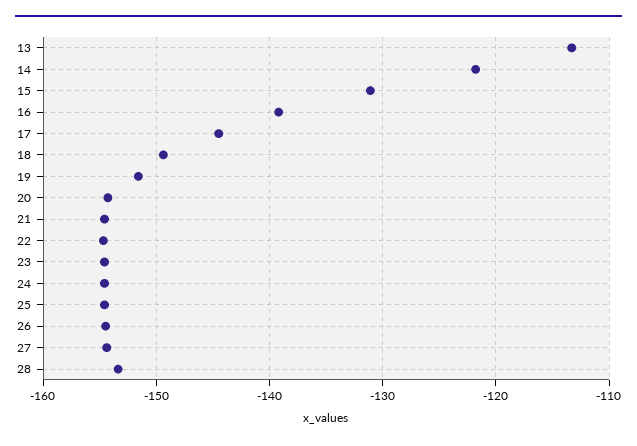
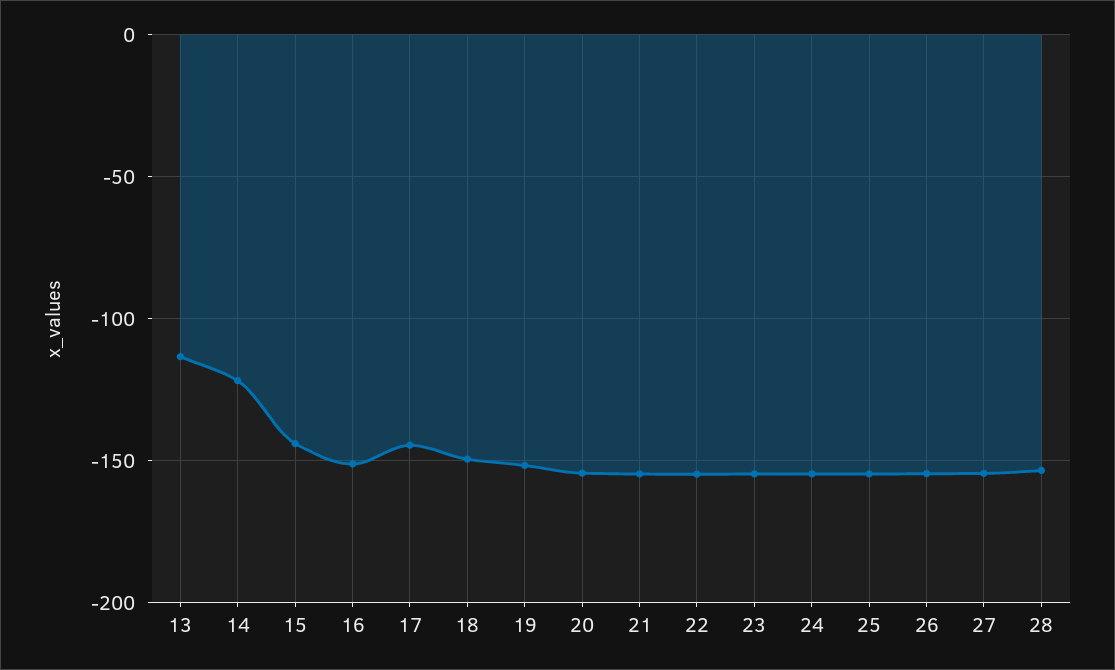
  {
    "13": -113,
    "14": -122,
-   "15": -131,
+   "15": -145,
-   "16": -139,
+   "16": -150,
    "17": -145,
    "18": -149,
    "19": -152,
    "20": -154,
    "21": -155,
    "22": -155,
    "23": -155,
    "24": -155,
    "25": -155,
    "26": -155,
    "27": -154,
    "28": -153
  }

